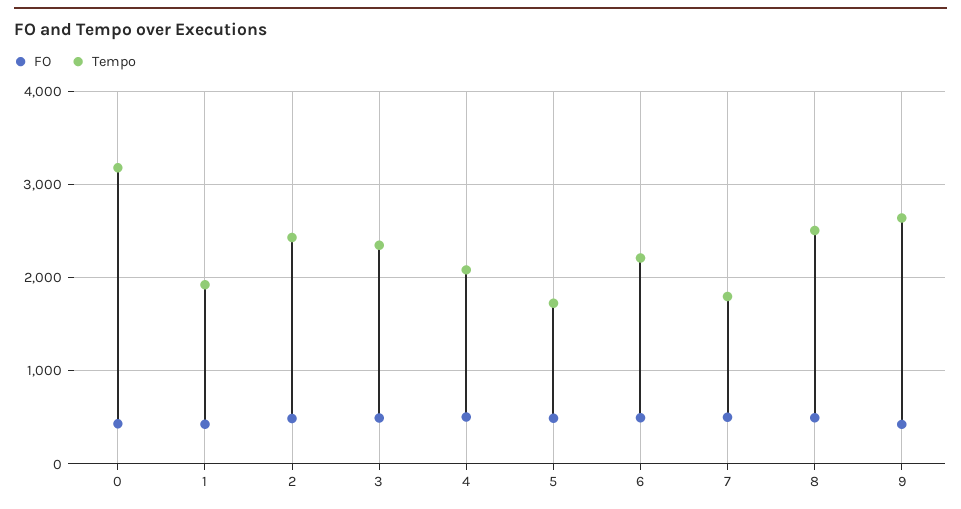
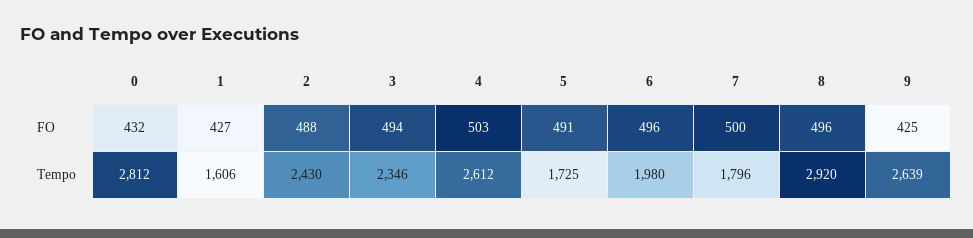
  {
    "FO": {
      "0": 432,
      "1": 427,
      "2": 488,
      "3": 494,
      "4": 503,
      "5": 491,
      "6": 496,
      "7": 500,
      "8": 496,
      "9": 425
    },
    "Tempo": {
-     "0": 3200,
+     "0": 2812,
-     "1": 1900,
+     "1": 1606,
      "2": 2430,
      "3": 2346,
-     "4": 2100,
+     "4": 2612,
      "5": 1725,
-     "6": 2200,
+     "6": 1980,
      "7": 1796,
-     "8": 2500,
+     "8": 2920,
      "9": 2639
    }
  }

